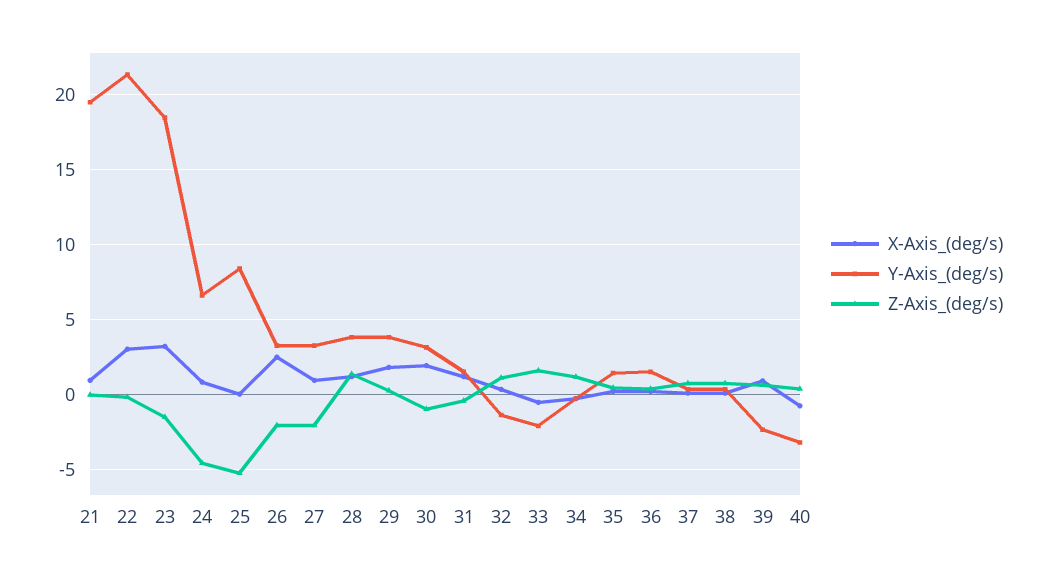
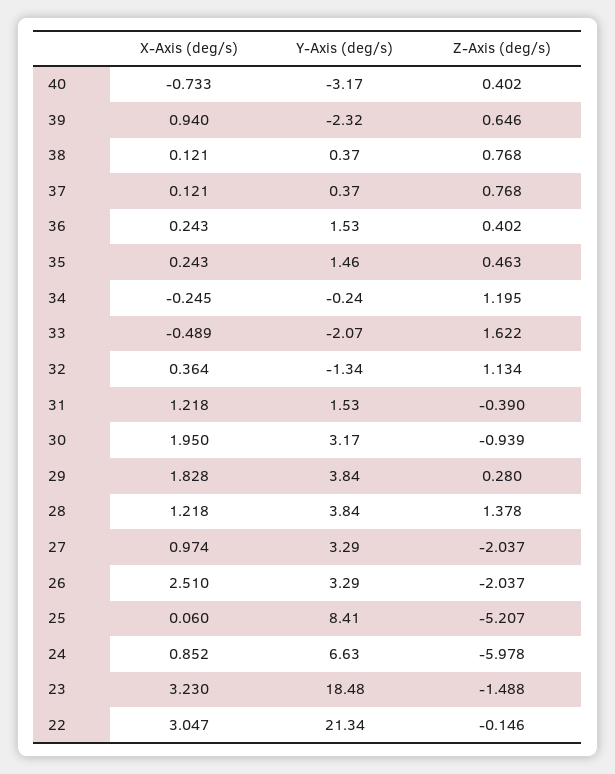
  {
    "X-Axis_(deg/s)": {
-     "21": 1,
      "22": 3.047,
      "23": 3.23,
      "24": 0.852,
      "25": 0.06,
      "26": 2.51,
      "27": 0.974,
      "28": 1.218,
      "29": 1.828,
      "30": 1.95,
      "31": 1.218,
      "32": 0.364,
      "33": -0.489,
      "34": -0.245,
      "35": 0.243,
      "36": 0.243,
      "37": 0.121,
      "38": 0.121,
      "39": 0.94,
      "40": -0.733
    },
    "Y-Axis_(deg/s)": {
-     "21": 19.5,
      "22": 21.34,
      "23": 18.48,
      "24": 6.63,
      "25": 8.41,
      "26": 3.29,
      "27": 3.29,
      "28": 3.84,
      "29": 3.84,
      "30": 3.17,
      "31": 1.53,
      "32": -1.34,
      "33": -2.07,
      "34": -0.24,
      "35": 1.46,
      "36": 1.53,
      "37": 0.37,
      "38": 0.37,
      "39": -2.32,
      "40": -3.17
    },
    "Z-Axis_(deg/s)": {
-     "21": 0,
      "22": -0.146,
      "23": -1.488,
-     "24": -4.5,
+     "24": -5.978,
      "25": -5.207,
      "26": -2.037,
      "27": -2.037,
      "28": 1.378,
      "29": 0.28,
      "30": -0.939,
      "31": -0.39,
      "32": 1.134,
      "33": 1.622,
      "34": 1.195,
      "35": 0.463,
      "36": 0.402,
      "37": 0.768,
      "38": 0.768,
      "39": 0.646,
      "40": 0.402
    }
  }

